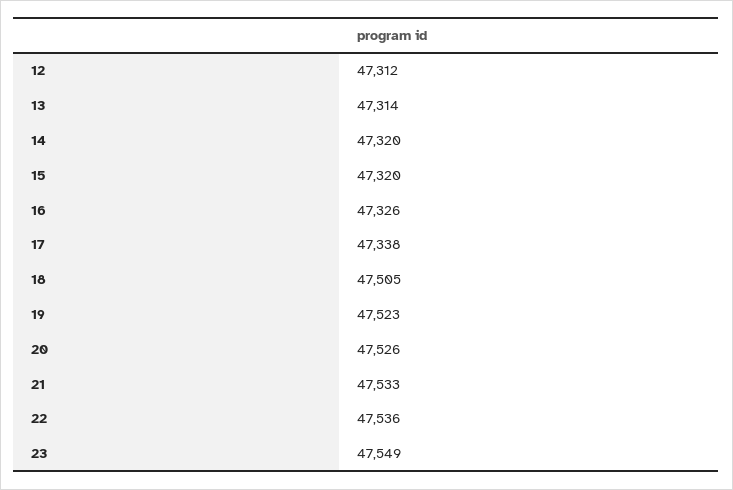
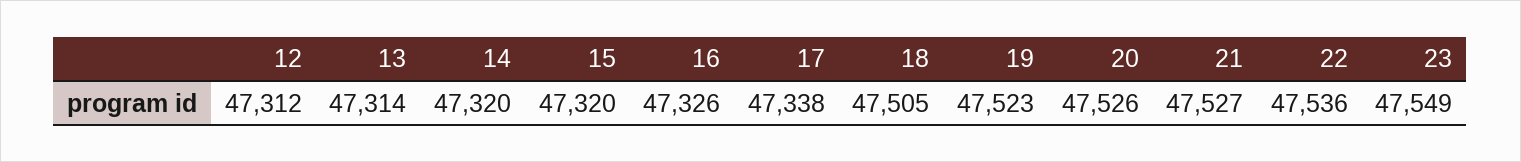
  {
    "12": 47312,
    "13": 47314,
    "14": 47320,
    "15": 47320,
    "16": 47326,
    "17": 47338,
    "18": 47505,
    "19": 47523,
    "20": 47526,
-   "21": 47533,
+   "21": 47527,
    "22": 47536,
    "23": 47549
  }

